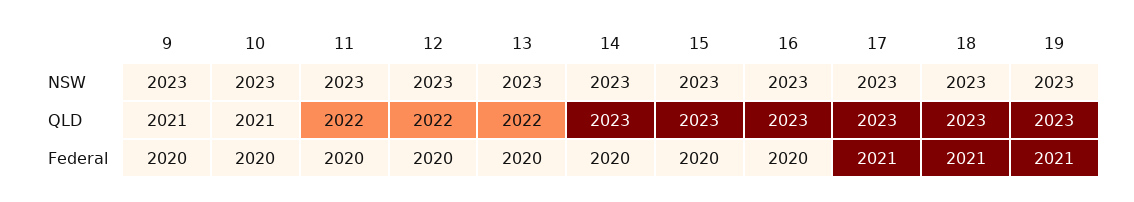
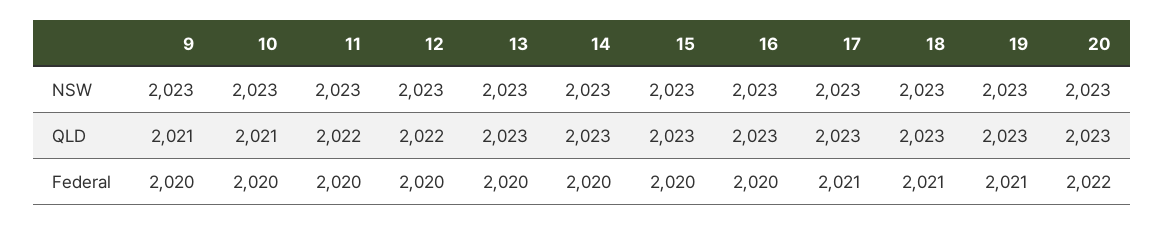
  {
    "9": {
      "NSW": 2023,
      "QLD": 2021,
      "Federal": 2020
    },
    "10": {
      "NSW": 2023,
      "QLD": 2021,
      "Federal": 2020
    },
    "11": {
      "NSW": 2023,
      "QLD": 2022,
      "Federal": 2020
    },
    "12": {
      "NSW": 2023,
      "QLD": 2022,
      "Federal": 2020
    },
    "13": {
      "NSW": 2023,
-     "QLD": 2022,
+     "QLD": 2023,
      "Federal": 2020
    },
    "14": {
      "NSW": 2023,
      "QLD": 2023,
      "Federal": 2020
    },
    "15": {
      "NSW": 2023,
      "QLD": 2023,
      "Federal": 2020
    },
    "16": {
      "NSW": 2023,
      "QLD": 2023,
      "Federal": 2020
    },
    "17": {
      "NSW": 2023,
      "QLD": 2023,
      "Federal": 2021
    },
    "18": {
      "NSW": 2023,
      "QLD": 2023,
      "Federal": 2021
    },
    "19": {
      "NSW": 2023,
      "QLD": 2023,
      "Federal": 2021
-   }
+   },
+   "20": {
+     "NSW": 2023,
+     "QLD": 2023,
+     "Federal": 2022
+   }
  }

